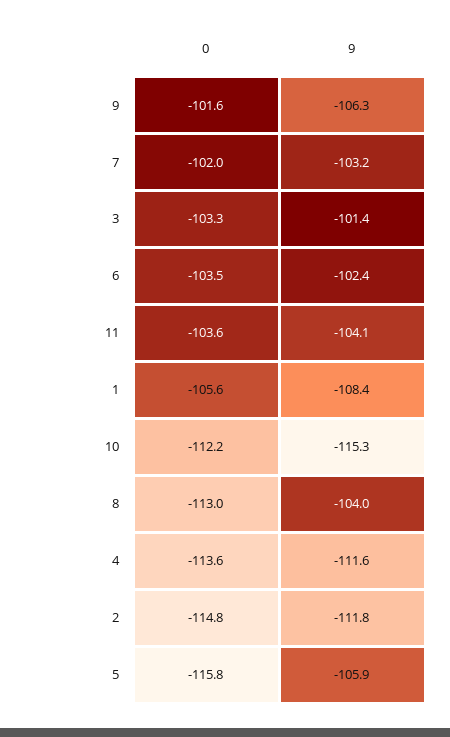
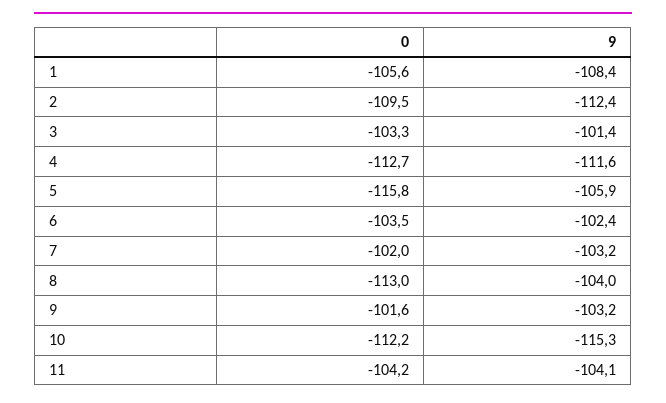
  {
    "0": {
      "9": -101.6,
      "7": -102,
      "3": -103.3,
      "6": -103.5,
-     "11": -103.6,
+     "11": -104.2,
      "1": -105.6,
      "10": -112.2,
      "8": -113,
-     "4": -113.6,
+     "4": -112.7,
-     "2": -114.8,
+     "2": -109.5,
      "5": -115.8
    },
    "9": {
-     "9": -106.3,
+     "9": -103.2,
      "7": -103.2,
      "3": -101.4,
      "6": -102.4,
      "11": -104.1,
      "1": -108.4,
      "10": -115.3,
      "8": -104,
      "4": -111.6,
-     "2": -111.8,
+     "2": -112.4,
      "5": -105.9
    }
  }

